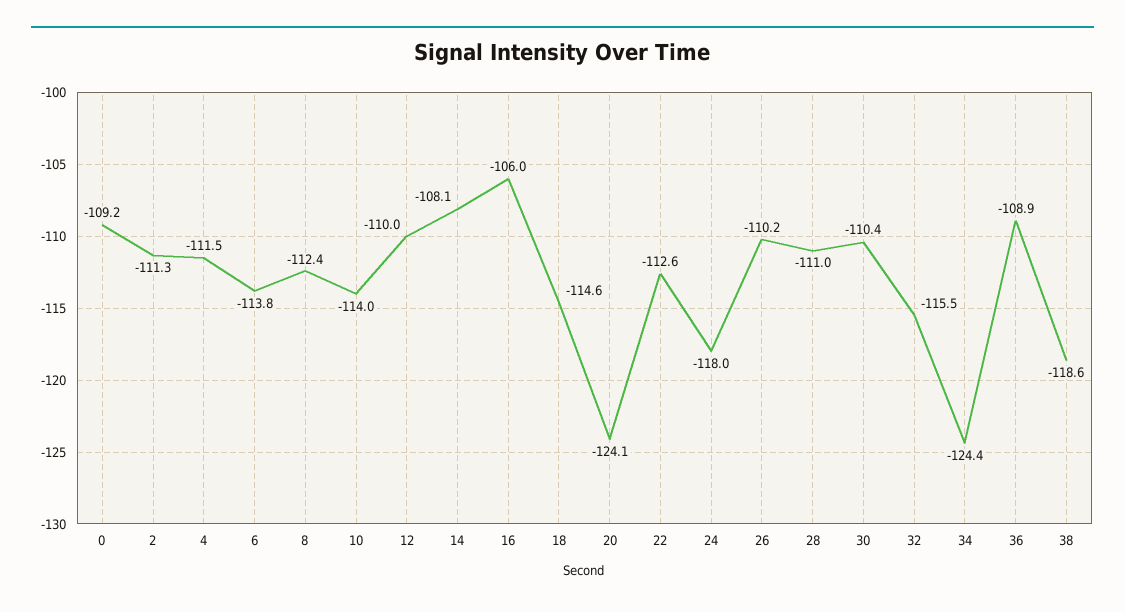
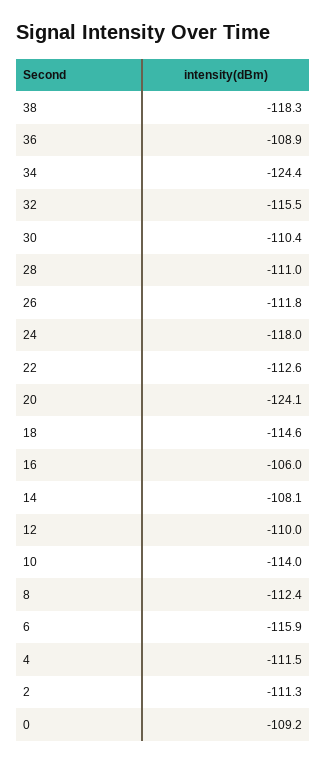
  {
    "0": -109.2,
    "2": -111.3,
    "4": -111.5,
-   "6": -113.8,
+   "6": -115.9,
    "8": -112.4,
    "10": -114,
    "12": -110,
    "14": -108.1,
    "16": -106,
    "18": -114.6,
    "20": -124.1,
    "22": -112.6,
    "24": -118,
-   "26": -110.2,
+   "26": -111.8,
    "28": -111,
    "30": -110.4,
    "32": -115.5,
    "34": -124.4,
    "36": -108.9,
-   "38": -118.6
+   "38": -118.3
  }

